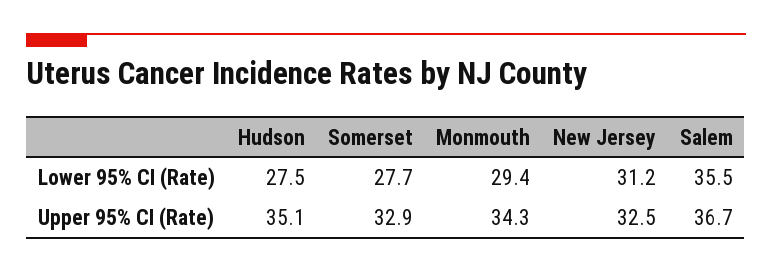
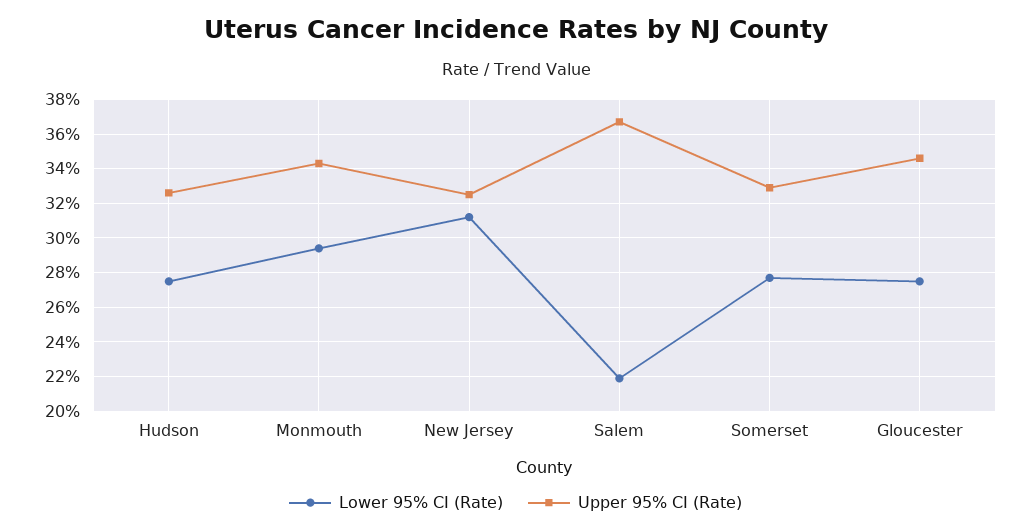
  {
    "Lower 95% CI (Rate)": {
      "Hudson": 27.5,
      "Somerset": 27.7,
      "Monmouth": 29.4,
      "New Jersey": 31.2,
-     "Salem": 35.5
+     "Salem": 22,
+     "Gloucester": 27.5
    },
    "Upper 95% CI (Rate)": {
-     "Hudson": 35.1,
+     "Hudson": 32.5,
      "Somerset": 32.9,
      "Monmouth": 34.3,
      "New Jersey": 32.5,
-     "Salem": 36.7
+     "Salem": 36.7,
+     "Gloucester": 34.5
    }
  }

